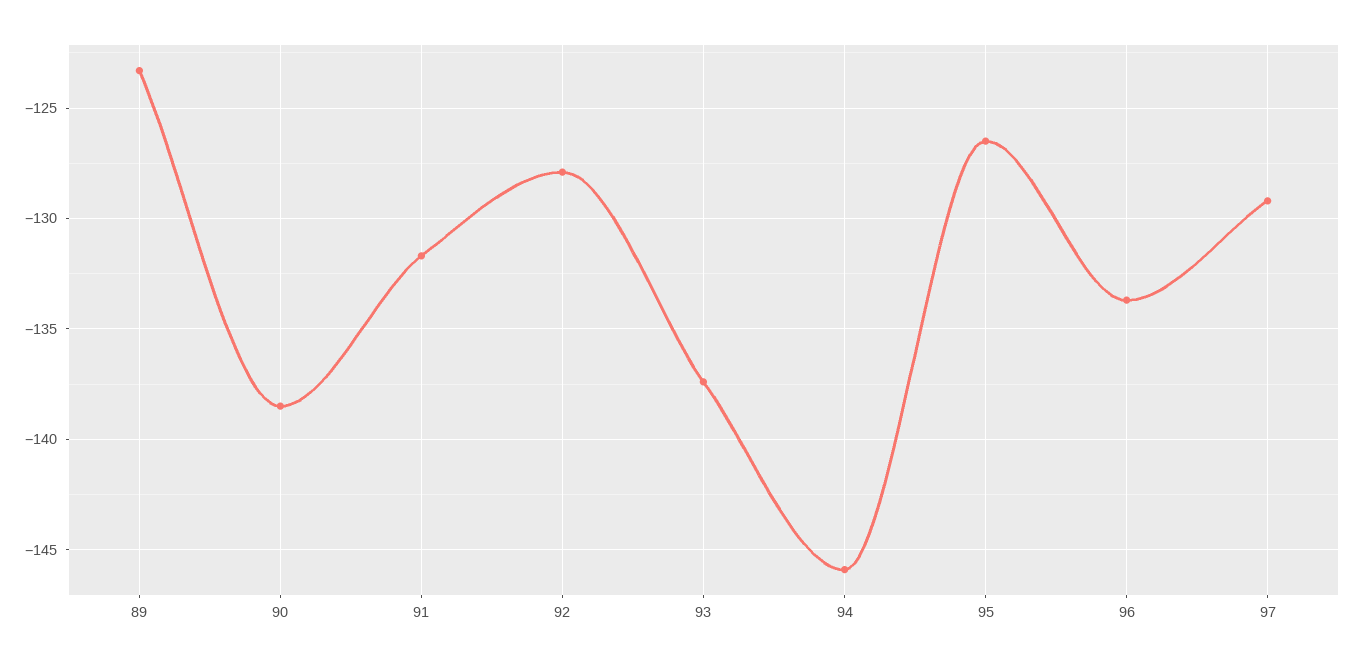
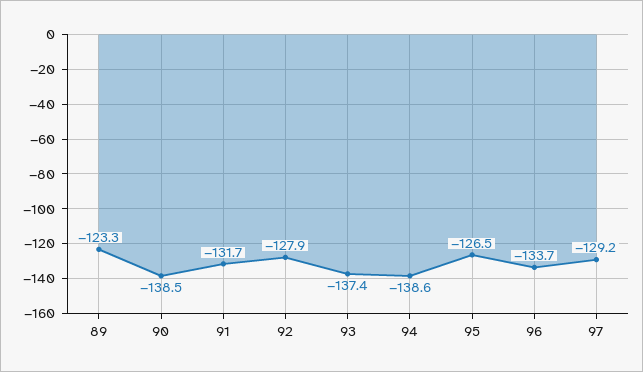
  {
    "89": -123.3,
    "90": -138.5,
    "91": -131.7,
    "92": -127.9,
    "93": -137.4,
-   "94": -146,
+   "94": -138.6,
    "95": -126.5,
    "96": -133.7,
    "97": -129.2
  }

